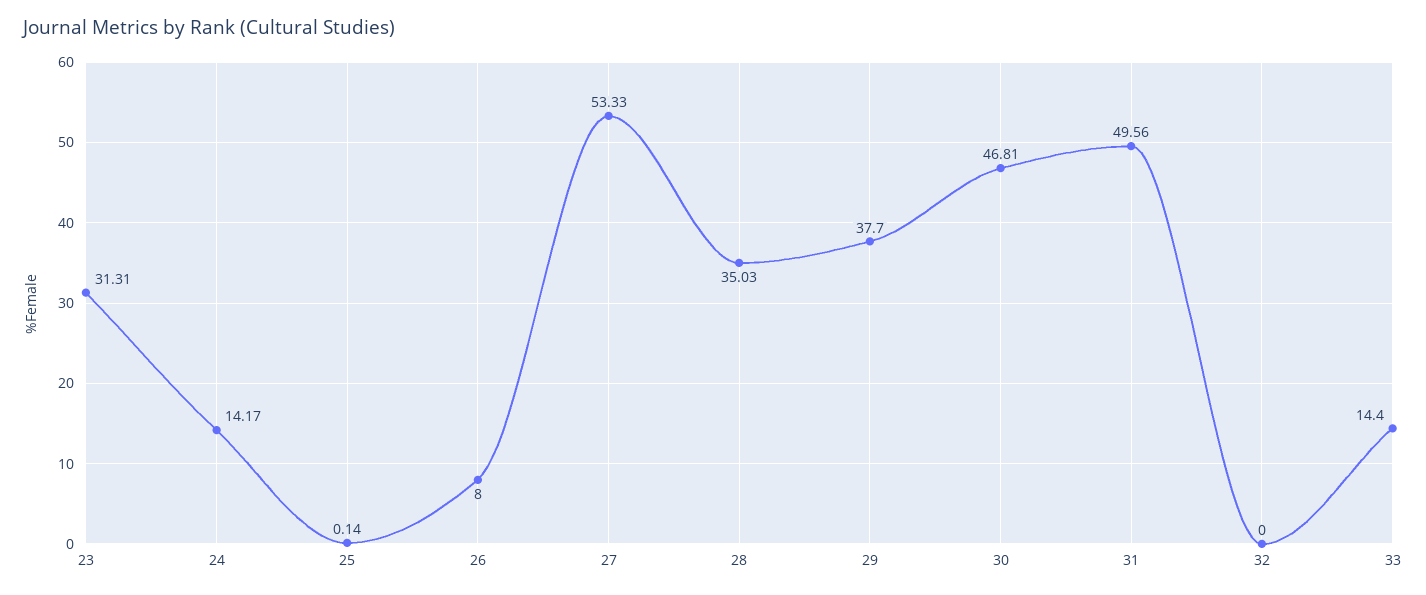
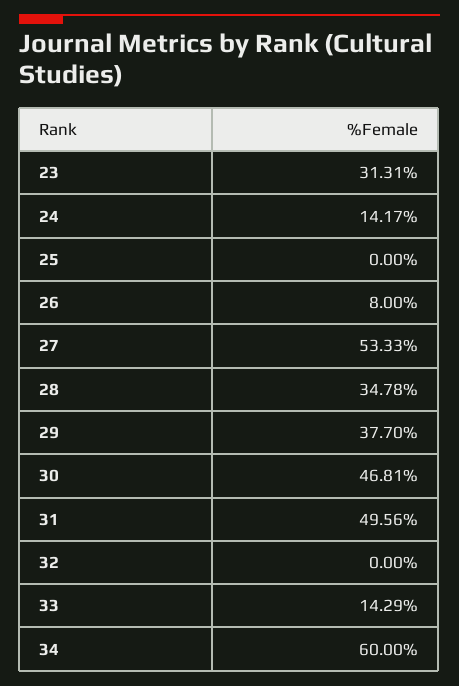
  {
    "23": 31.31,
    "24": 14.17,
-   "25": 0.14,
+   "25": 0,
    "26": 8,
    "27": 53.33,
-   "28": 35.03,
+   "28": 34.78,
    "29": 37.7,
    "30": 46.81,
    "31": 49.56,
    "32": 0,
-   "33": 14.4
+   "33": 14.29,
+   "34": 60
  }

